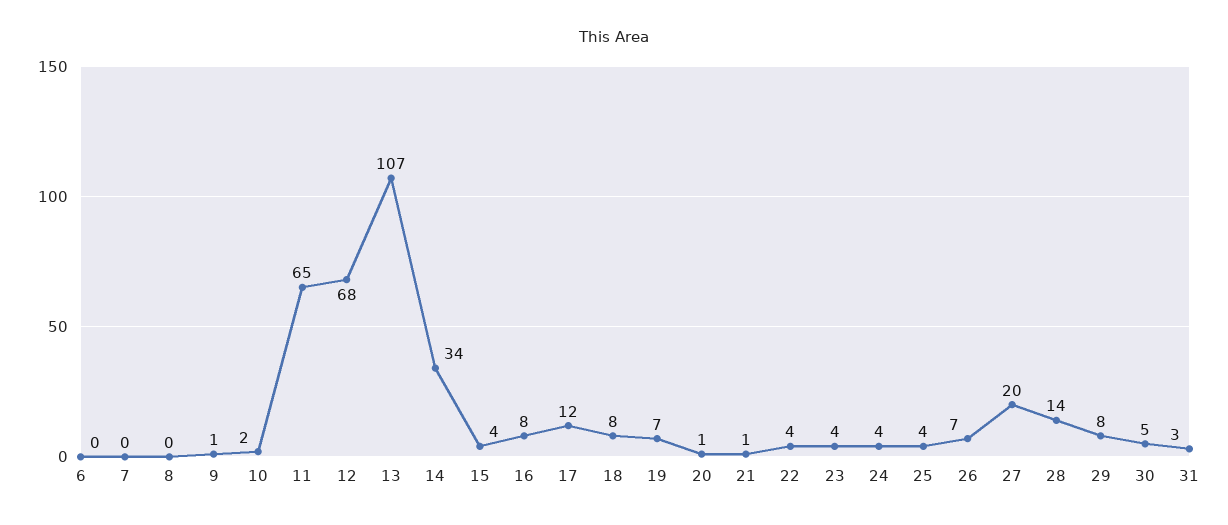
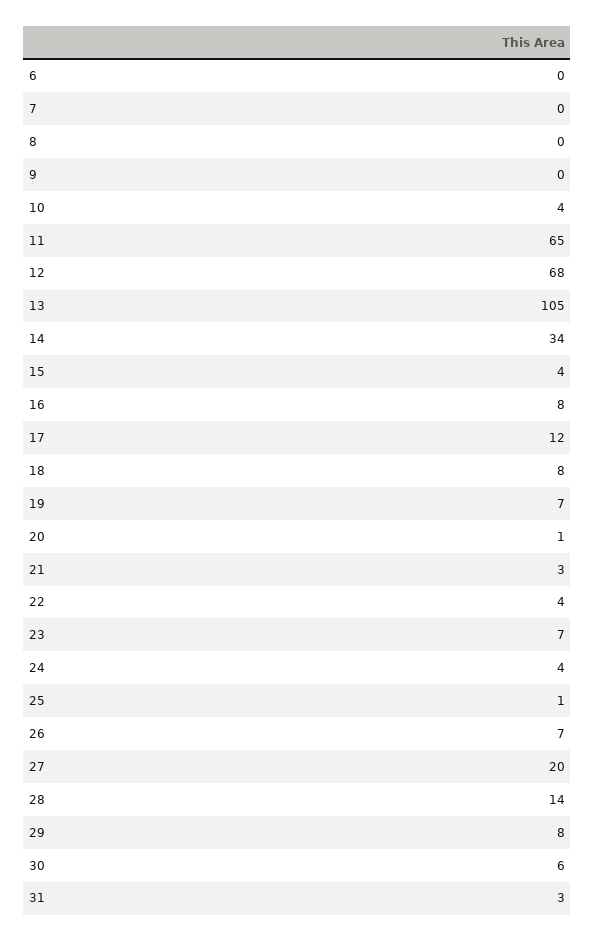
  {
    "6": 0,
    "7": 0,
    "8": 0,
-   "9": 1,
+   "9": 0,
-   "10": 2,
+   "10": 4,
    "11": 65,
    "12": 68,
-   "13": 107,
+   "13": 105,
    "14": 34,
    "15": 4,
    "16": 8,
    "17": 12,
    "18": 8,
    "19": 7,
    "20": 1,
-   "21": 1,
+   "21": 3,
    "22": 4,
-   "23": 4,
+   "23": 7,
    "24": 4,
-   "25": 4,
+   "25": 1,
    "26": 7,
    "27": 20,
    "28": 14,
    "29": 8,
-   "30": 5,
+   "30": 6,
    "31": 3
  }

